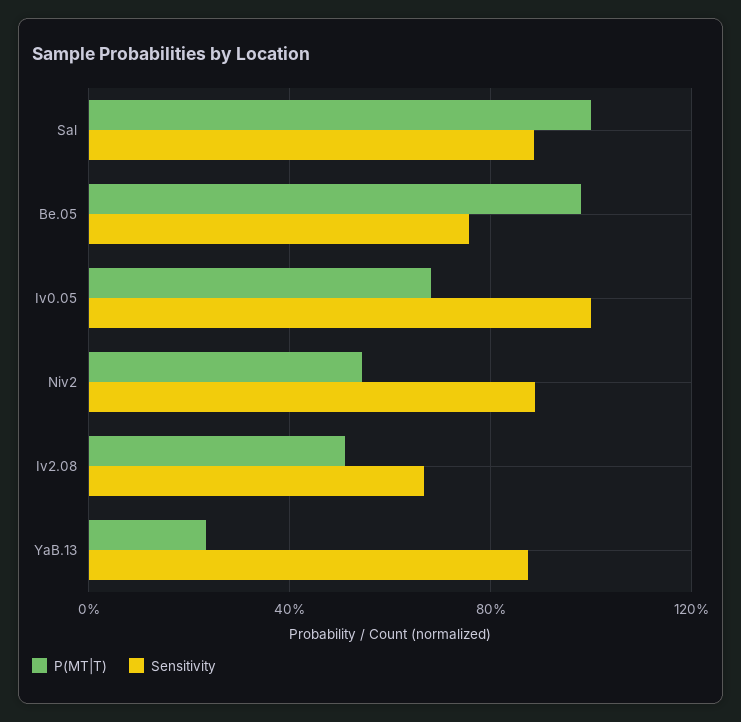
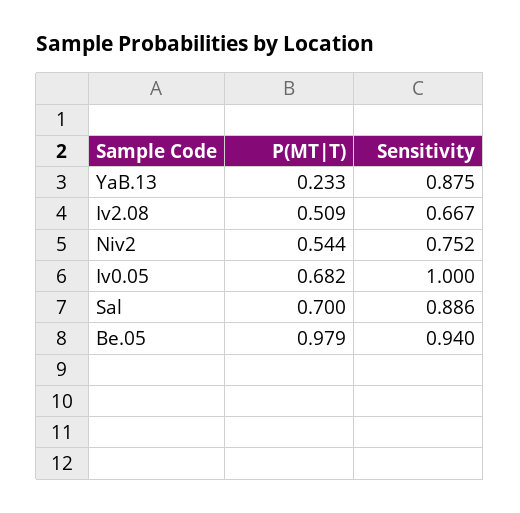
  {
    "P(MT|T)": {
-     "Sal": 1,
+     "Sal": 0.7,
      "Be.05": 0.979,
      "Iv0.05": 0.682,
      "Niv2": 0.544,
      "Iv2.08": 0.509,
      "YaB.13": 0.233
    },
    "Sensitivity": {
      "Sal": 0.886,
-     "Be.05": 0.75,
+     "Be.05": 0.94,
      "Iv0.05": 1,
-     "Niv2": 0.9,
+     "Niv2": 0.752,
      "Iv2.08": 0.667,
      "YaB.13": 0.875
    }
  }

